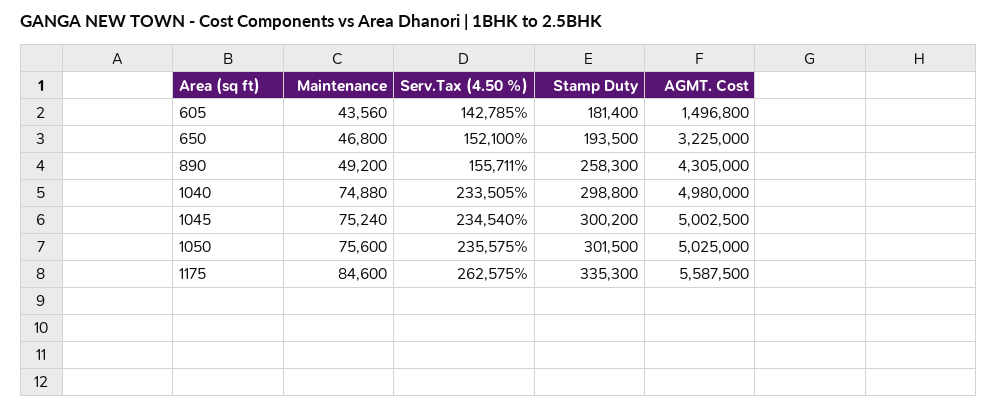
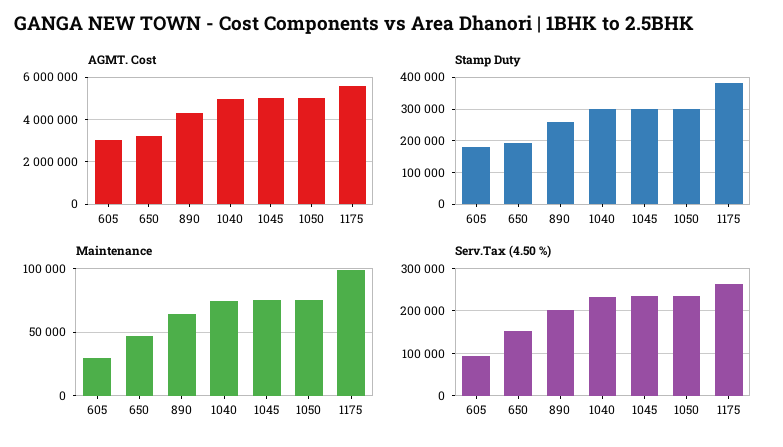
  {
    "Maintenance": {
-     "605": 43560,
+     "605": 30000,
      "650": 46800,
-     "890": 49200,
+     "890": 65000,
      "1040": 74880,
      "1045": 75240,
      "1050": 75600,
-     "1175": 84600
+     "1175": 100000
    },
    "Serv.Tax (4.50 %)": {
-     "605": 142785,
+     "605": 100000,
      "650": 152100,
-     "890": 155711,
+     "890": 200000,
      "1040": 233505,
      "1045": 234540,
      "1050": 235575,
      "1175": 262575
    },
    "Stamp Duty": {
      "605": 181400,
      "650": 193500,
      "890": 258300,
      "1040": 298800,
      "1045": 300200,
      "1050": 301500,
-     "1175": 335300
+     "1175": 380000
    },
    "AGMT. Cost": {
-     "605": 1496800,
+     "605": 3000000,
      "650": 3225000,
      "890": 4305000,
      "1040": 4980000,
      "1045": 5002500,
      "1050": 5025000,
      "1175": 5587500
    }
  }

